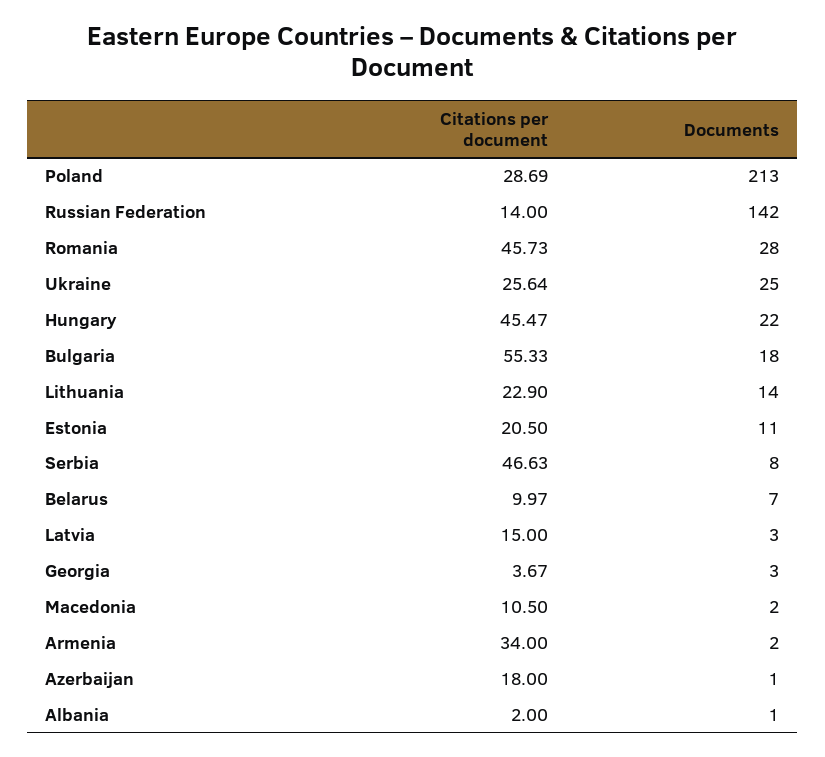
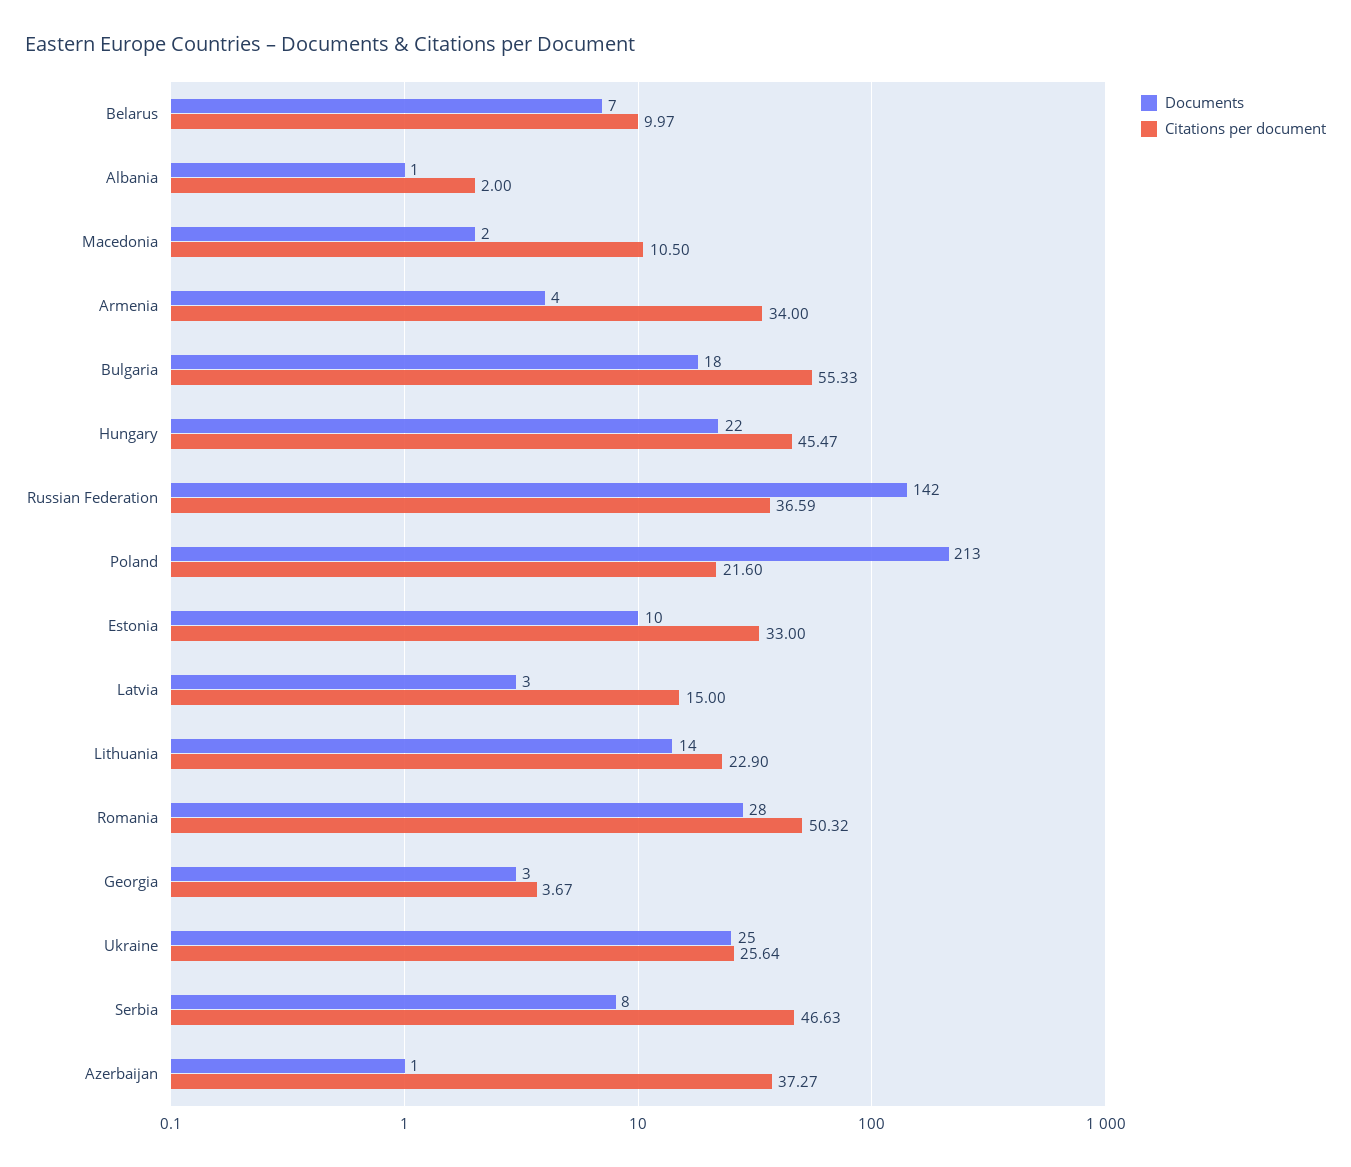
  {
    "Citations per document": {
-     "Poland": 28.69,
+     "Poland": 21.6,
-     "Russian Federation": 14,
+     "Russian Federation": 36.59,
-     "Romania": 45.73,
+     "Romania": 50.32,
      "Ukraine": 25.64,
      "Hungary": 45.47,
      "Bulgaria": 55.33,
      "Lithuania": 22.9,
-     "Estonia": 20.5,
+     "Estonia": 33,
      "Serbia": 46.63,
      "Belarus": 9.97,
      "Latvia": 15,
      "Georgia": 3.67,
      "Macedonia": 10.5,
      "Armenia": 34,
-     "Azerbaijan": 18,
+     "Azerbaijan": 37.27,
      "Albania": 2
    },
    "Documents": {
      "Poland": 213,
      "Russian Federation": 142,
      "Romania": 28,
      "Ukraine": 25,
      "Hungary": 22,
      "Bulgaria": 18,
      "Lithuania": 14,
-     "Estonia": 11,
+     "Estonia": 10,
      "Serbia": 8,
      "Belarus": 7,
      "Latvia": 3,
      "Georgia": 3,
      "Macedonia": 2,
-     "Armenia": 2,
+     "Armenia": 4,
      "Azerbaijan": 1,
      "Albania": 1
    }
  }

